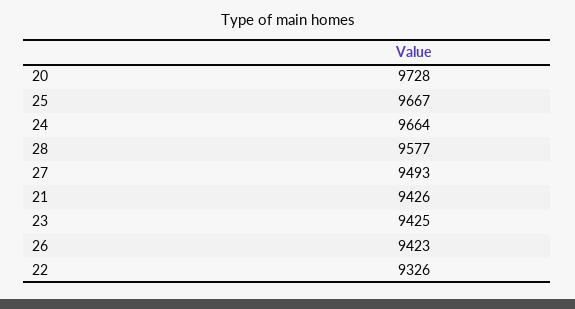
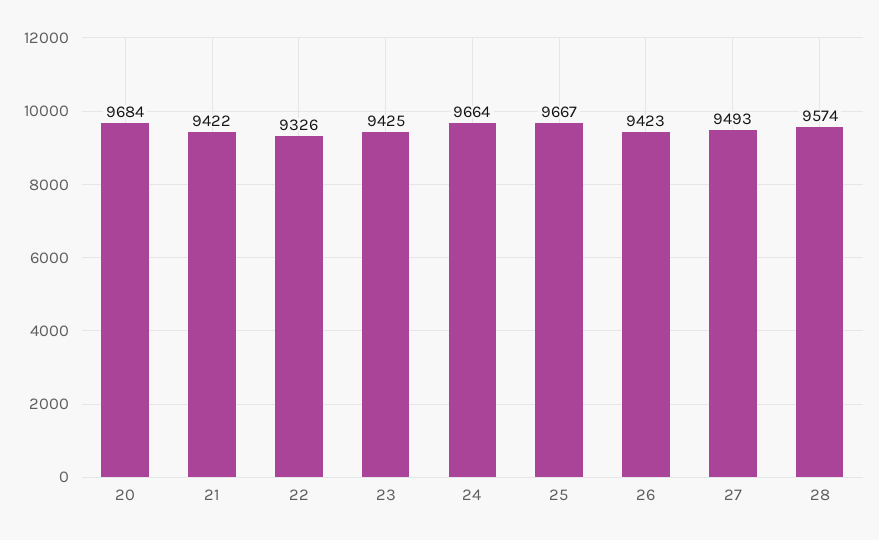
  {
-   "20": 9728,
+   "20": 9684,
    "25": 9667,
    "24": 9664,
-   "28": 9577,
+   "28": 9574,
    "27": 9493,
-   "21": 9426,
+   "21": 9422,
    "23": 9425,
    "26": 9423,
    "22": 9326
  }

